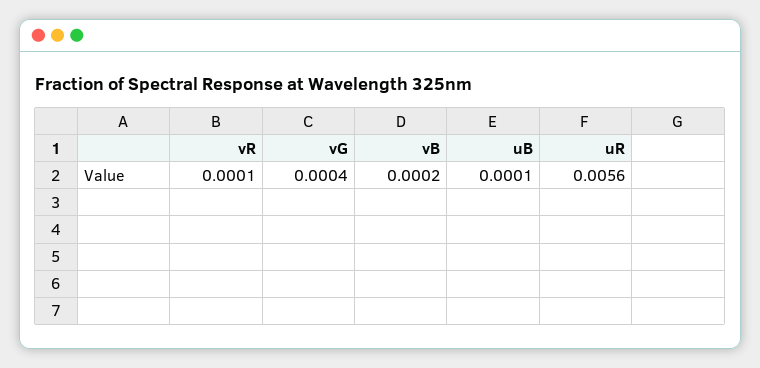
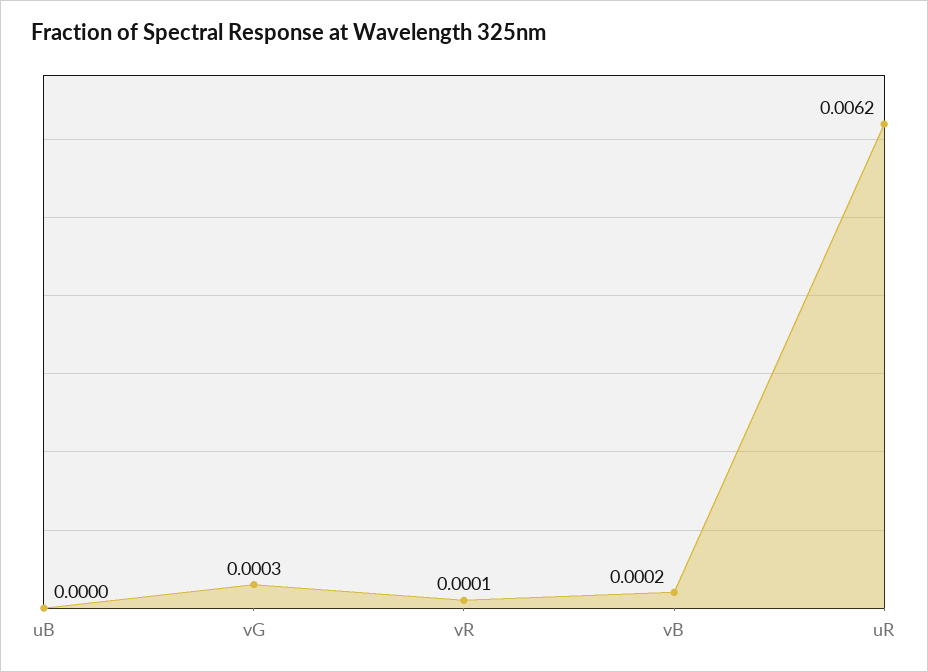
  {
    "vR": 0.0001,
-   "vG": 0.0004,
+   "vG": 0.0003,
    "vB": 0.0002,
-   "uB": 0.0001,
+   "uB": 0,
-   "uR": 0.0056
+   "uR": 0.0062
  }

